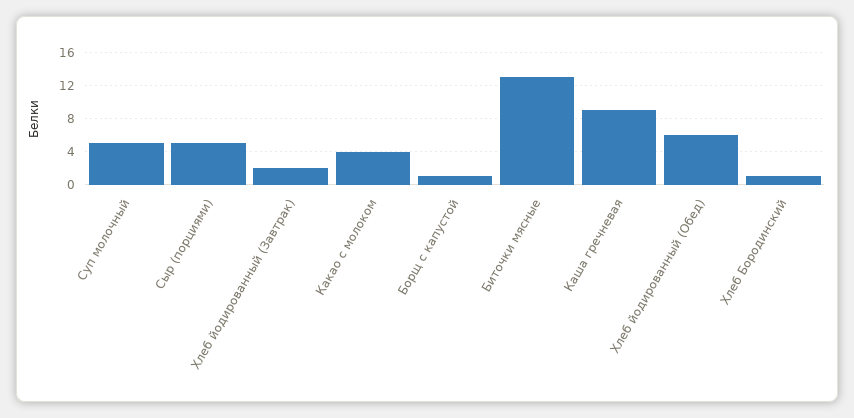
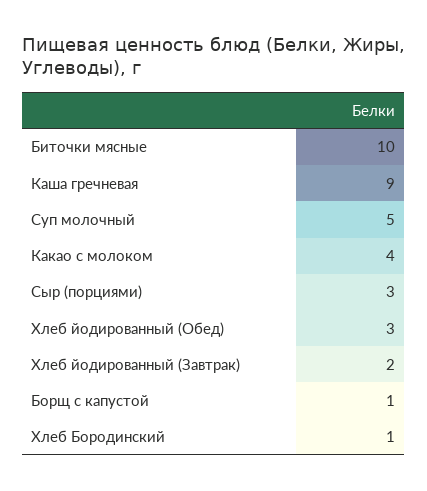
  {
    "Суп молочный": 5,
-   "Сыр (порциями)": 5,
+   "Сыр (порциями)": 3,
    "Хлеб йодированный (Завтрак)": 2,
    "Какао с молоком": 4,
    "Борщ с капустой": 1,
-   "Биточки мясные": 13,
+   "Биточки мясные": 10,
    "Каша гречневая": 9,
-   "Хлеб йодированный (Обед)": 6,
+   "Хлеб йодированный (Обед)": 3,
    "Хлеб Бородинский": 1
  }

